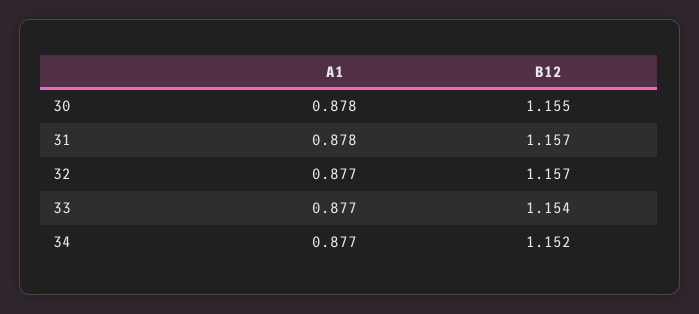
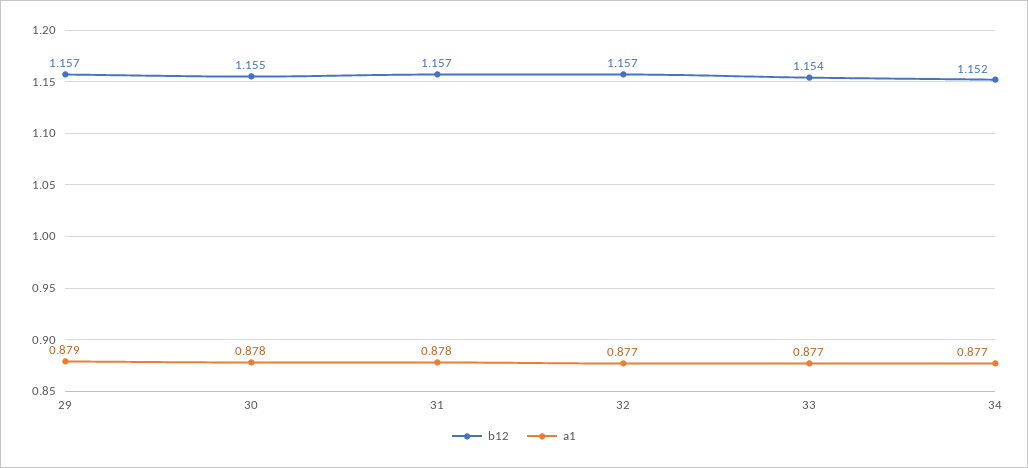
  {
    "A1": {
      "30": 0.878,
      "31": 0.878,
      "32": 0.877,
      "33": 0.877,
-     "34": 0.877
+     "34": 0.877,
+     "29": 0.879
    },
    "B12": {
      "30": 1.155,
      "31": 1.157,
      "32": 1.157,
      "33": 1.154,
-     "34": 1.152
+     "34": 1.152,
+     "29": 1.157
    }
  }

